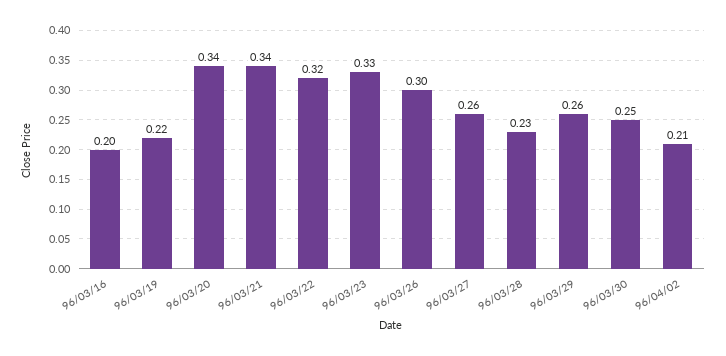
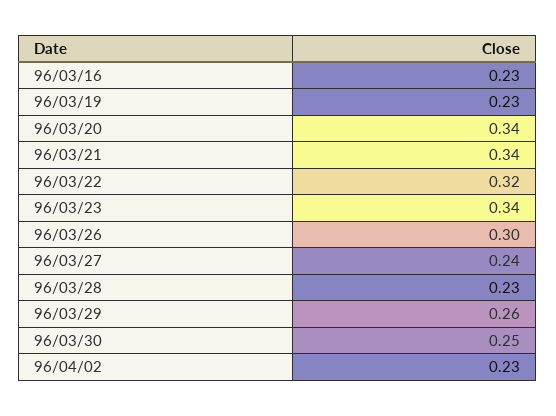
  {
-   "96/03/16": 0.2,
+   "96/03/16": 0.23,
-   "96/03/19": 0.22,
+   "96/03/19": 0.23,
    "96/03/20": 0.34,
    "96/03/21": 0.34,
    "96/03/22": 0.32,
-   "96/03/23": 0.33,
+   "96/03/23": 0.34,
    "96/03/26": 0.3,
-   "96/03/27": 0.26,
+   "96/03/27": 0.24,
    "96/03/28": 0.23,
    "96/03/29": 0.26,
    "96/03/30": 0.25,
-   "96/04/02": 0.21
+   "96/04/02": 0.23
  }

